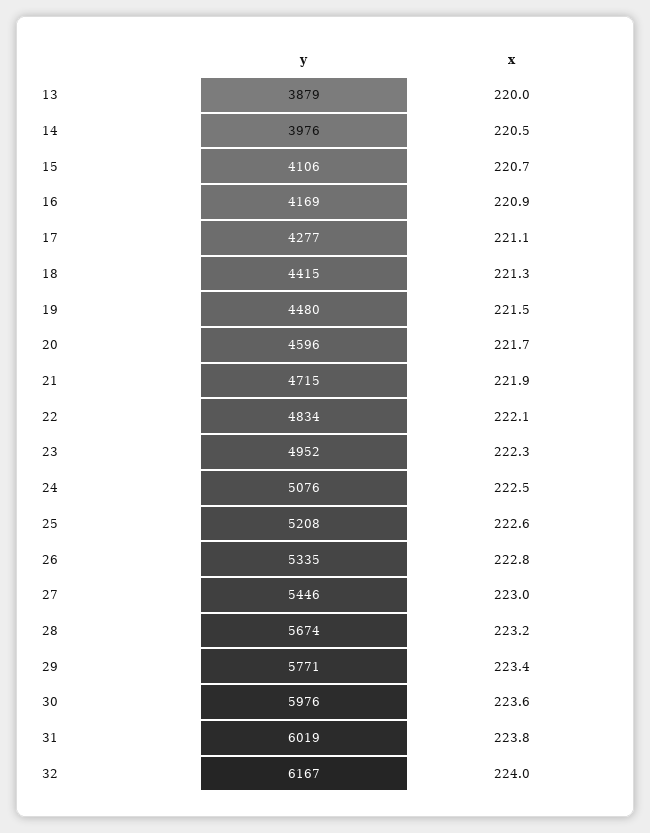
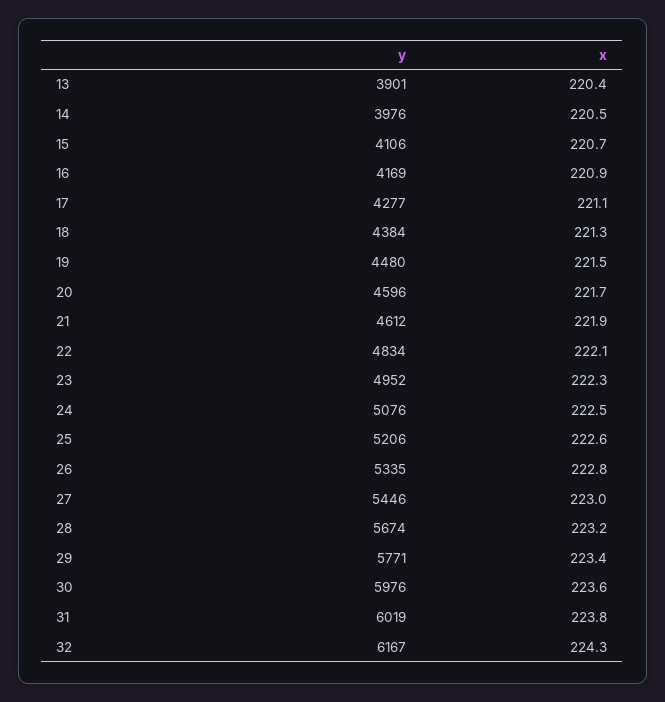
  {
    "y": {
-     "13": 3879,
+     "13": 3901,
      "14": 3976,
      "15": 4106,
      "16": 4169,
      "17": 4277,
-     "18": 4415,
+     "18": 4384,
      "19": 4480,
      "20": 4596,
-     "21": 4715,
+     "21": 4612,
      "22": 4834,
      "23": 4952,
      "24": 5076,
-     "25": 5208,
+     "25": 5206,
      "26": 5335,
      "27": 5446,
      "28": 5674,
      "29": 5771,
      "30": 5976,
      "31": 6019,
      "32": 6167
    },
    "x": {
-     "13": 220,
+     "13": 220.4,
      "14": 220.5,
      "15": 220.7,
      "16": 220.9,
      "17": 221.1,
      "18": 221.3,
      "19": 221.5,
      "20": 221.7,
      "21": 221.9,
      "22": 222.1,
      "23": 222.3,
      "24": 222.5,
      "25": 222.6,
      "26": 222.8,
      "27": 223,
      "28": 223.2,
      "29": 223.4,
      "30": 223.6,
      "31": 223.8,
-     "32": 224
+     "32": 224.3
    }
  }

